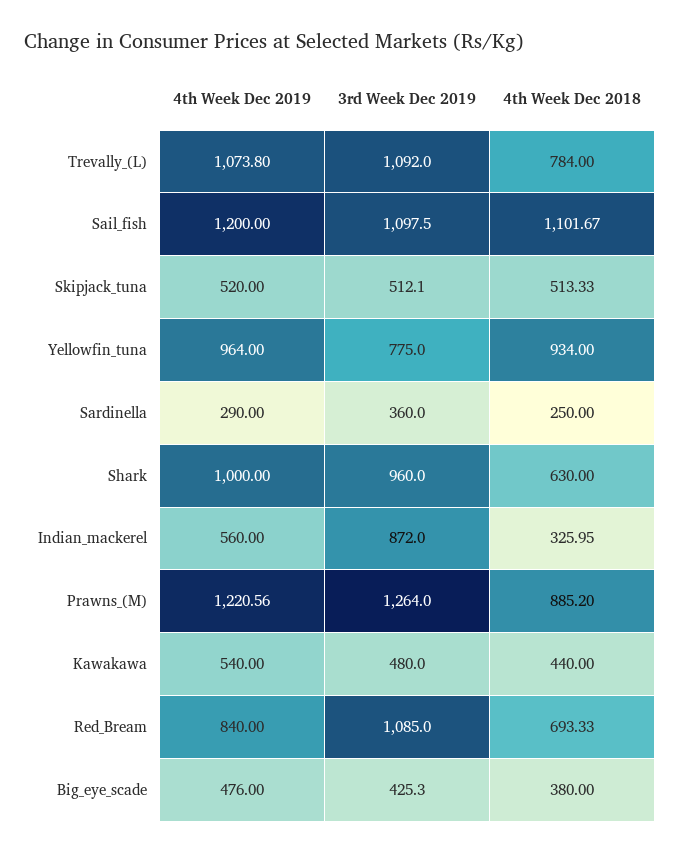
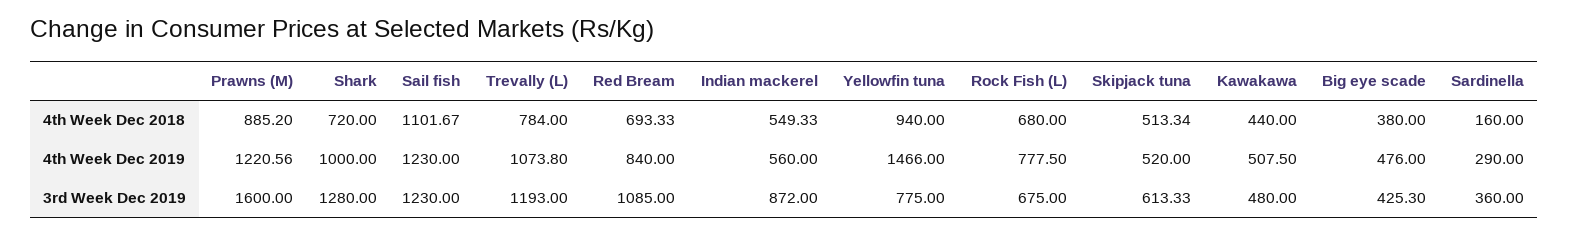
  {
    "4th Week Dec 2019": {
      "Trevally_(L)": 1073.8,
-     "Sail_fish": 1200,
+     "Sail_fish": 1230,
      "Skipjack_tuna": 520,
-     "Yellowfin_tuna": 964,
+     "Yellowfin_tuna": 1466,
      "Sardinella": 290,
      "Shark": 1000,
      "Indian_mackerel": 560,
      "Prawns_(M)": 1220.56,
-     "Kawakawa": 540,
+     "Kawakawa": 507.5,
      "Red_Bream": 840,
-     "Big_eye_scade": 476
+     "Big_eye_scade": 476,
+     "Rock Fish (L)": 777.5
    },
    "3rd Week Dec 2019": {
-     "Trevally_(L)": 1092,
+     "Trevally_(L)": 1193,
-     "Sail_fish": 1097.5,
+     "Sail_fish": 1230,
-     "Skipjack_tuna": 512.1,
+     "Skipjack_tuna": 613.33,
      "Yellowfin_tuna": 775,
      "Sardinella": 360,
-     "Shark": 960,
+     "Shark": 1280,
      "Indian_mackerel": 872,
-     "Prawns_(M)": 1264,
+     "Prawns_(M)": 1600,
      "Kawakawa": 480,
      "Red_Bream": 1085,
-     "Big_eye_scade": 425.3
+     "Big_eye_scade": 425.3,
+     "Rock Fish (L)": 675
    },
    "4th Week Dec 2018": {
      "Trevally_(L)": 784,
      "Sail_fish": 1101.67,
-     "Skipjack_tuna": 513.33,
+     "Skipjack_tuna": 513.34,
-     "Yellowfin_tuna": 934,
+     "Yellowfin_tuna": 940,
-     "Sardinella": 250,
+     "Sardinella": 160,
-     "Shark": 630,
+     "Shark": 720,
-     "Indian_mackerel": 325.95,
+     "Indian_mackerel": 549.33,
      "Prawns_(M)": 885.2,
      "Kawakawa": 440,
      "Red_Bream": 693.33,
-     "Big_eye_scade": 380
+     "Big_eye_scade": 380,
+     "Rock Fish (L)": 680
    }
  }

